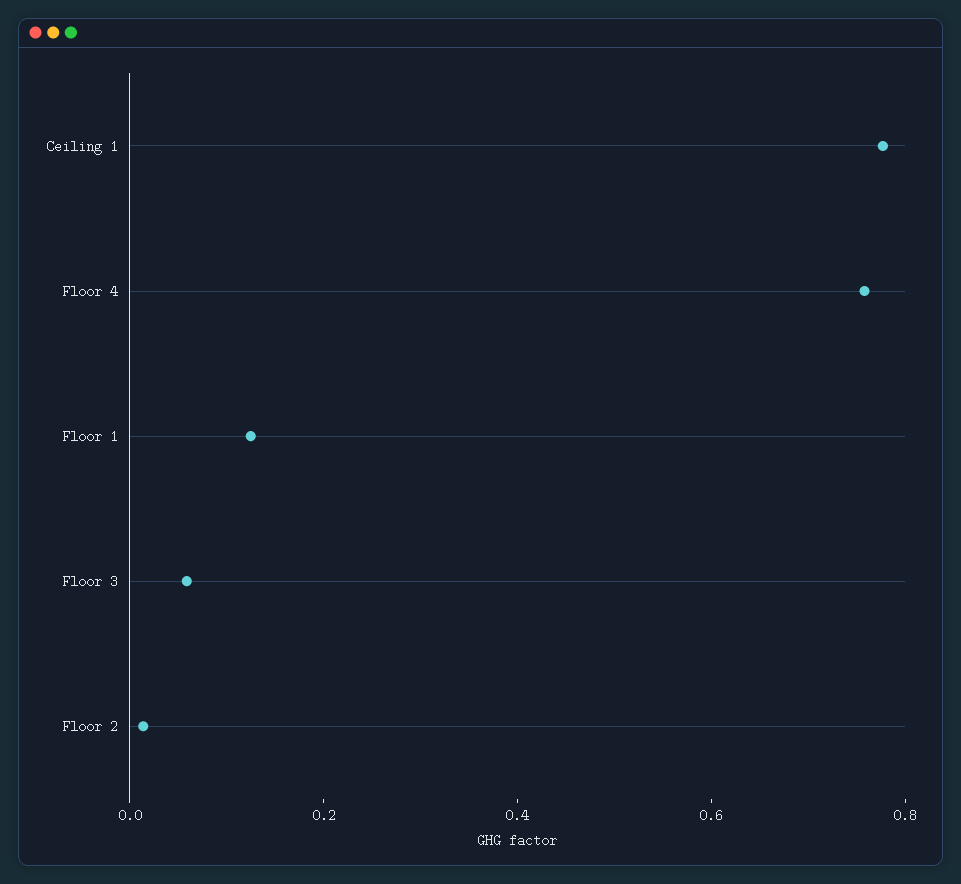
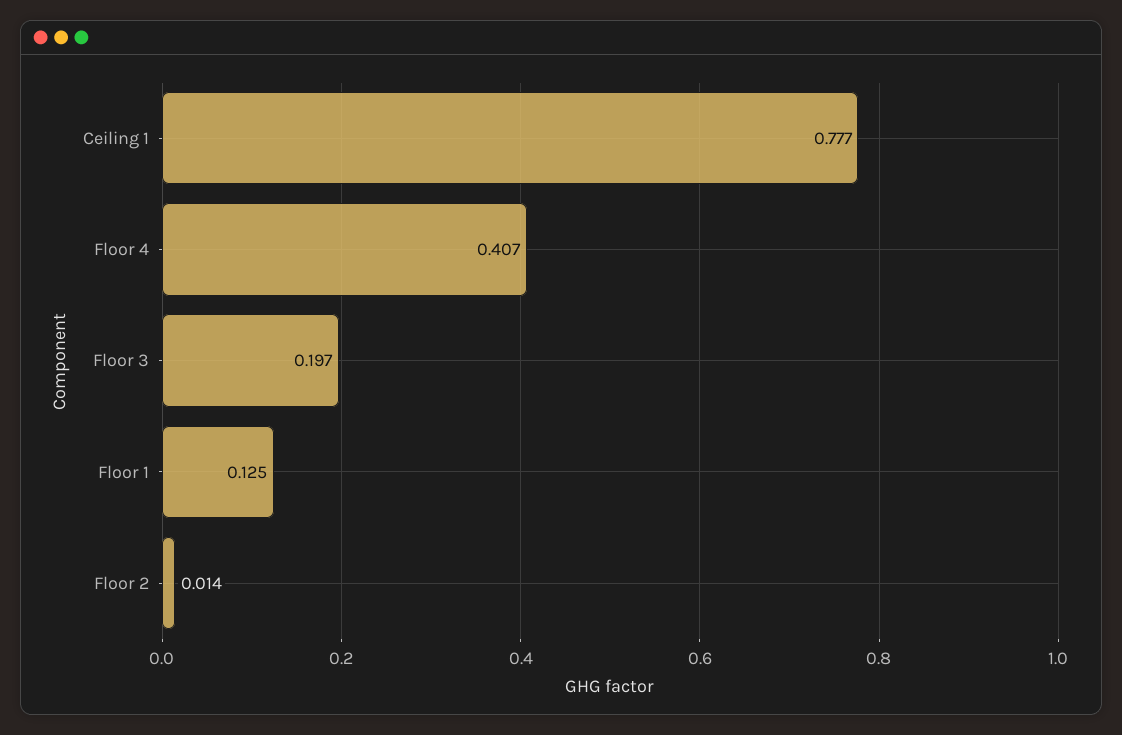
  {
    "Ceiling 1": 0.777,
-   "Floor 4": 0.75,
+   "Floor 4": 0.407,
    "Floor 1": 0.125,
-   "Floor 3": 0.05,
+   "Floor 3": 0.197,
    "Floor 2": 0.014
  }

